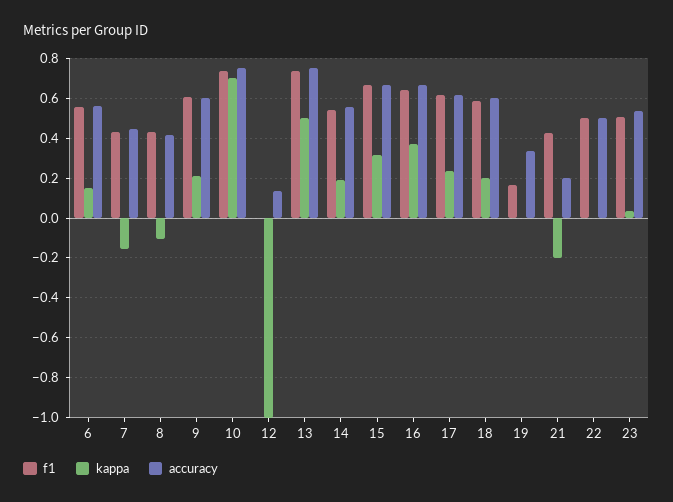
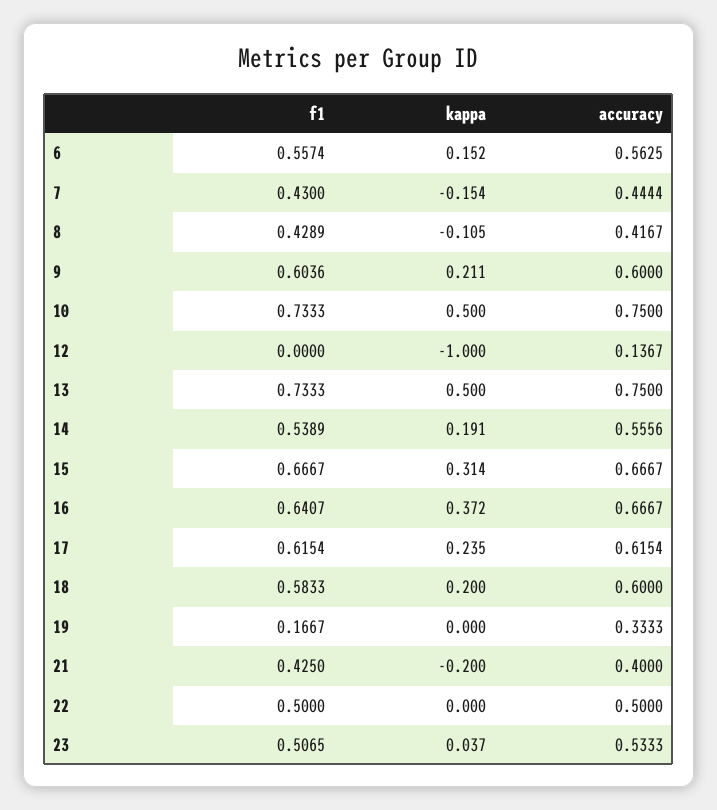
  {
    "f1": {
      "6": 0.5574,
      "7": 0.43,
      "8": 0.4289,
      "9": 0.6036,
      "10": 0.7333,
      "12": 0,
      "13": 0.7333,
      "14": 0.5389,
      "15": 0.6667,
      "16": 0.6407,
      "17": 0.6154,
      "18": 0.5833,
      "19": 0.1667,
      "21": 0.425,
      "22": 0.5,
      "23": 0.5065
    },
    "kappa": {
      "6": 0.152,
      "7": -0.154,
      "8": -0.105,
      "9": 0.211,
-     "10": 0.7,
+     "10": 0.5,
      "12": -1,
      "13": 0.5,
      "14": 0.191,
      "15": 0.314,
      "16": 0.372,
      "17": 0.235,
      "18": 0.2,
      "19": 0,
      "21": -0.2,
      "22": 0,
      "23": 0.037
    },
    "accuracy": {
      "6": 0.5625,
      "7": 0.4444,
      "8": 0.4167,
      "9": 0.6,
      "10": 0.75,
      "12": 0.1367,
      "13": 0.75,
      "14": 0.5556,
      "15": 0.6667,
      "16": 0.6667,
      "17": 0.6154,
      "18": 0.6,
      "19": 0.3333,
-     "21": 0.2,
+     "21": 0.4,
      "22": 0.5,
      "23": 0.5333
    }
  }

